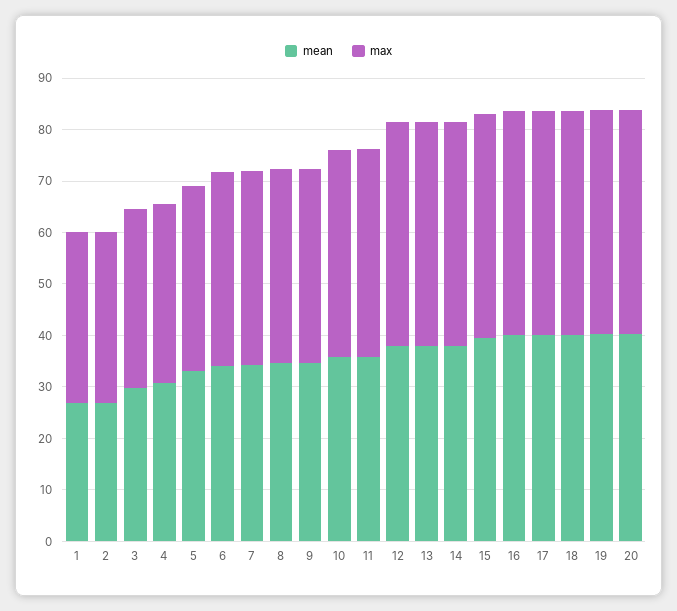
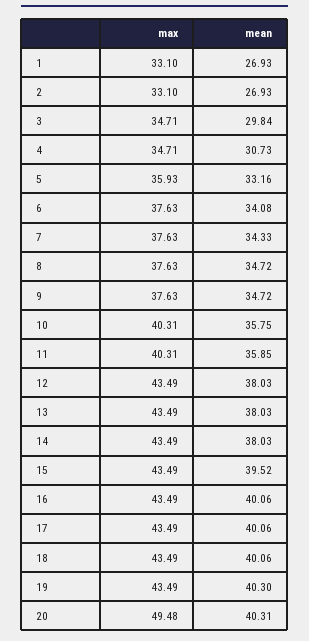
  {
    "mean": {
      "1": 26.93,
      "2": 26.93,
      "3": 29.84,
      "4": 30.73,
      "5": 33.16,
      "6": 34.08,
      "7": 34.33,
      "8": 34.72,
      "9": 34.72,
      "10": 35.75,
      "11": 35.85,
      "12": 38.03,
      "13": 38.03,
      "14": 38.03,
      "15": 39.52,
      "16": 40.06,
      "17": 40.06,
      "18": 40.06,
      "19": 40.3,
      "20": 40.31
    },
    "max": {
      "1": 33.1,
      "2": 33.1,
      "3": 34.71,
      "4": 34.71,
      "5": 35.93,
      "6": 37.63,
      "7": 37.63,
      "8": 37.63,
      "9": 37.63,
      "10": 40.31,
      "11": 40.31,
      "12": 43.49,
      "13": 43.49,
      "14": 43.49,
      "15": 43.49,
      "16": 43.49,
      "17": 43.49,
      "18": 43.49,
      "19": 43.49,
-     "20": 44
+     "20": 49.48
    }
  }

